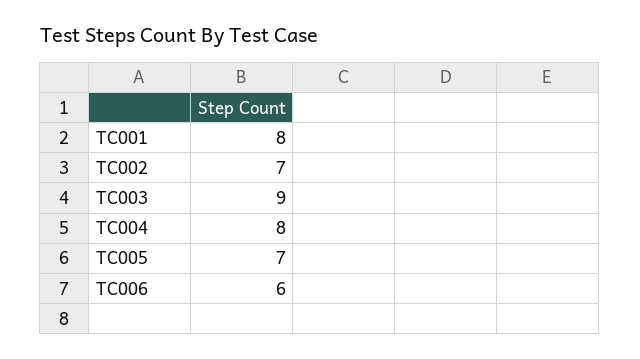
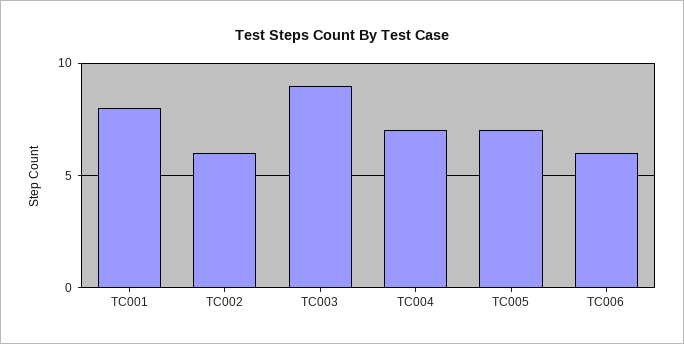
  {
    "TC001": 8,
-   "TC002": 7,
+   "TC002": 6,
    "TC003": 9,
-   "TC004": 8,
+   "TC004": 7,
    "TC005": 7,
    "TC006": 6
  }

